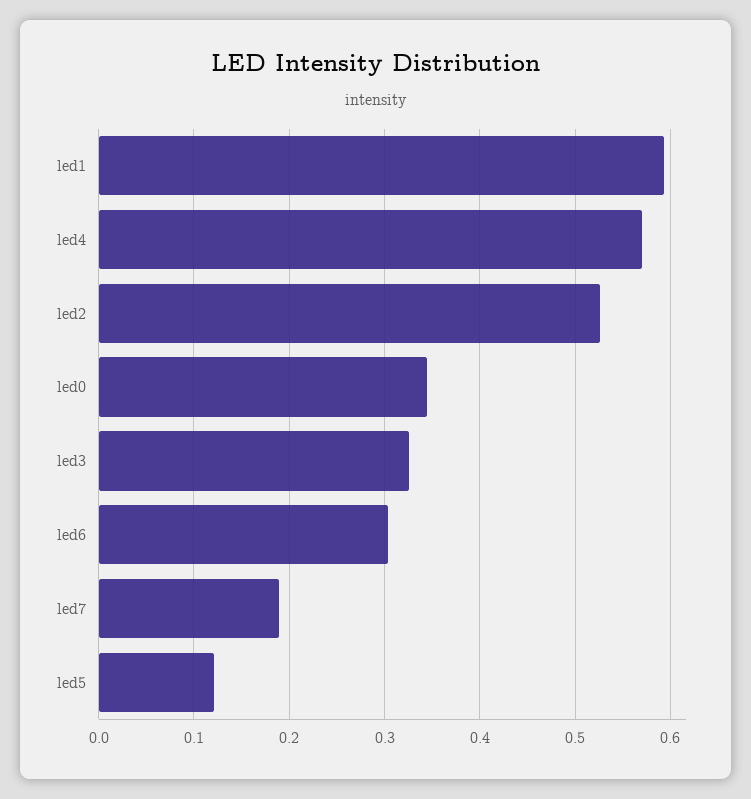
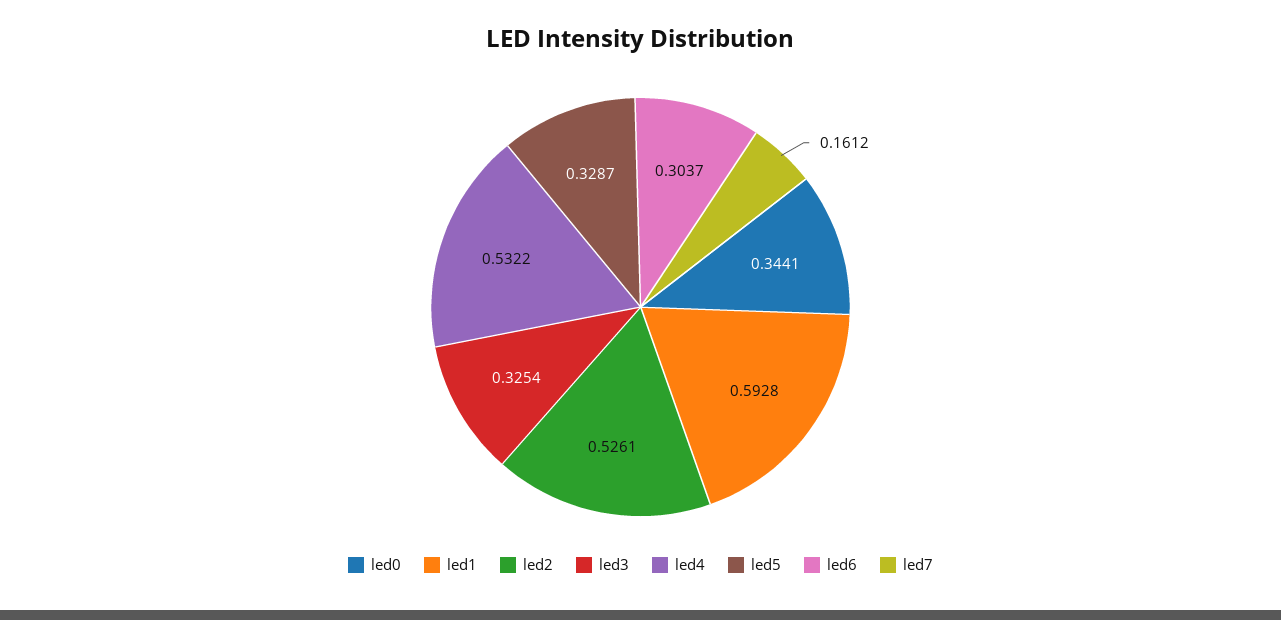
  {
    "led1": 0.5928,
-   "led4": 0.57,
+   "led4": 0.5322,
    "led2": 0.5261,
    "led0": 0.3441,
    "led3": 0.3254,
    "led6": 0.3037,
-   "led7": 0.19,
+   "led7": 0.1612,
-   "led5": 0.12
+   "led5": 0.3287
  }

